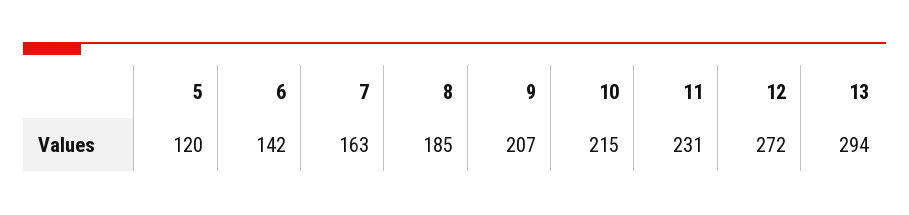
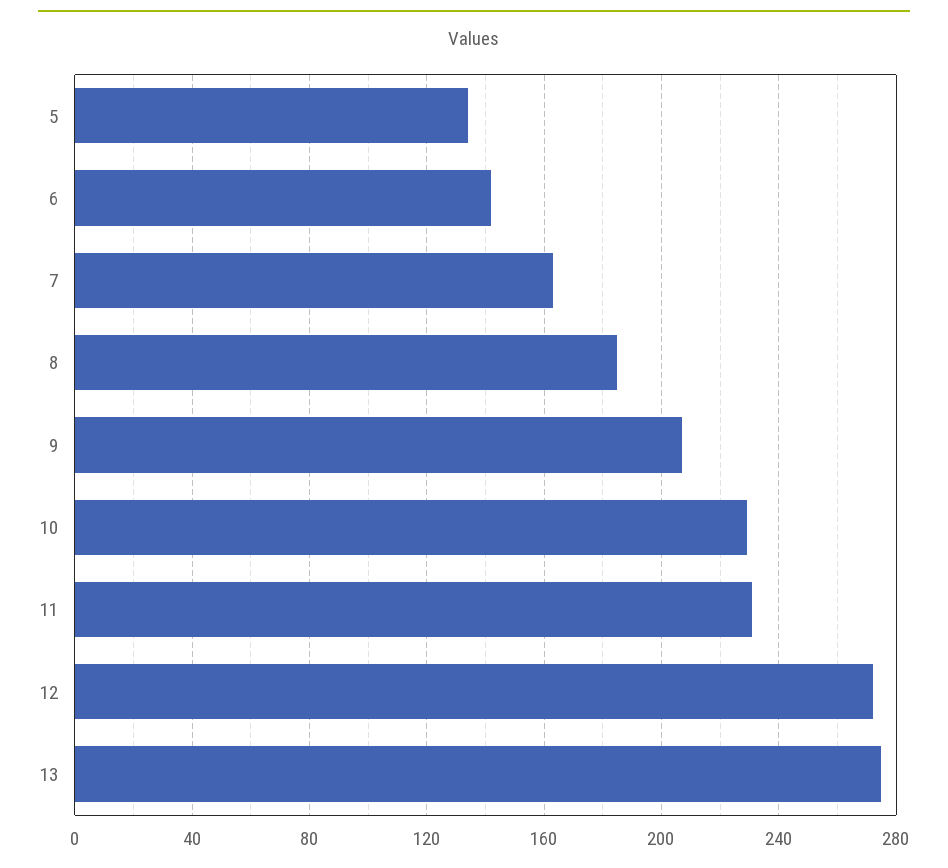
  {
-   "5": 120,
+   "5": 135,
    "6": 142,
    "7": 163,
    "8": 185,
    "9": 207,
-   "10": 215,
+   "10": 230,
    "11": 231,
    "12": 272,
-   "13": 294
+   "13": 275
  }

